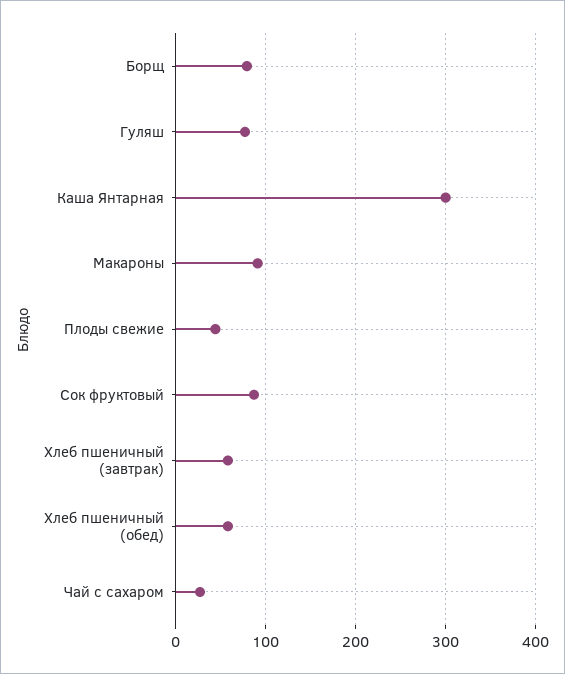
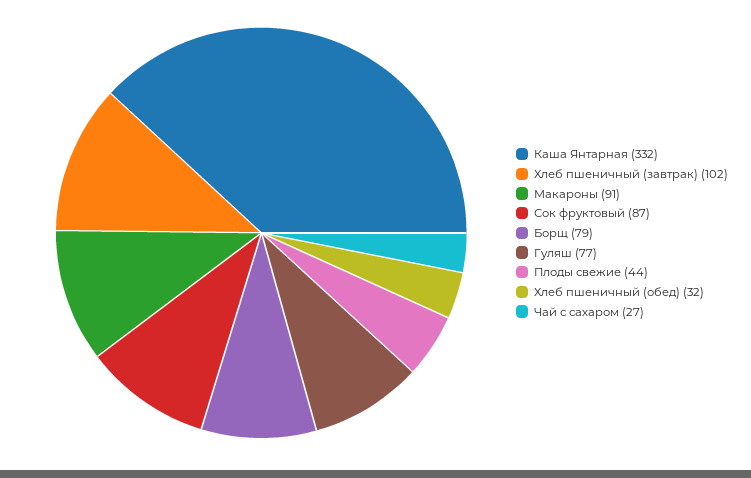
  {
    "Борщ": 79,
    "Гуляш": 77,
-   "Каша Янтарная": 300,
+   "Каша Янтарная": 332,
    "Макароны": 91,
    "Плоды свежие": 44,
    "Сок фруктовый": 87,
-   "Хлеб пшеничный (завтрак)": 60,
+   "Хлеб пшеничный (завтрак)": 102,
-   "Хлеб пшеничный (обед)": 60,
+   "Хлеб пшеничный (обед)": 32,
    "Чай с сахаром": 27
  }

